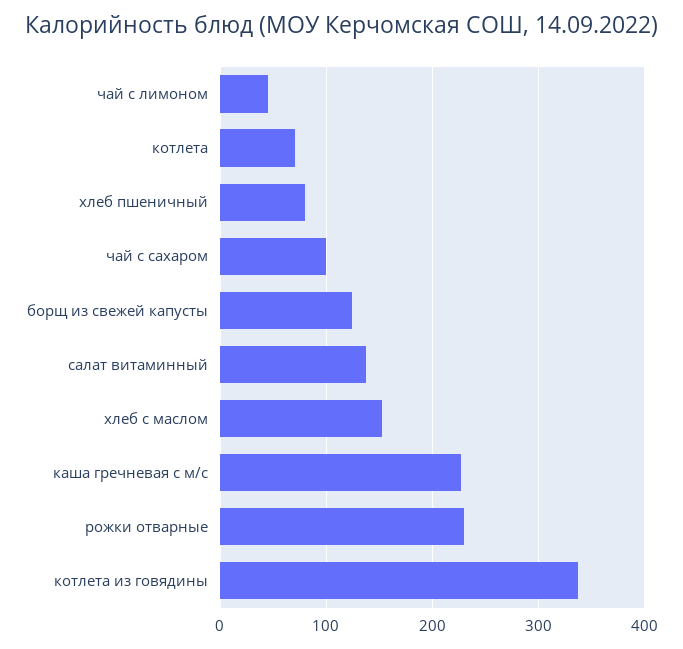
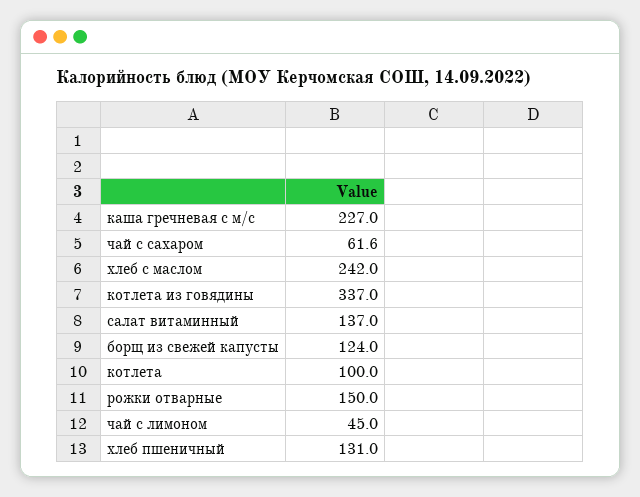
  {
    "чай с лимоном": 45,
-   "котлета": 70,
+   "котлета": 100,
-   "хлеб пшеничный": 80,
+   "хлеб пшеничный": 131,
-   "чай с сахаром": 100,
+   "чай с сахаром": 61.6,
    "борщ из свежей капусты": 124,
    "салат витаминный": 137,
-   "хлеб с маслом": 150,
+   "хлеб с маслом": 242,
    "каша гречневая с м/с": 227,
-   "рожки отварные": 230,
+   "рожки отварные": 150,
    "котлета из говядины": 337
  }

